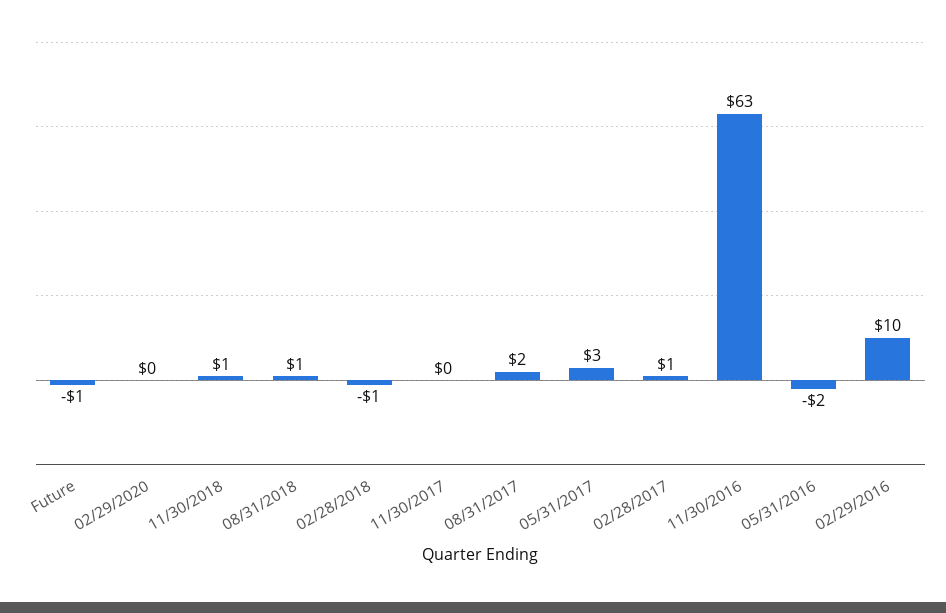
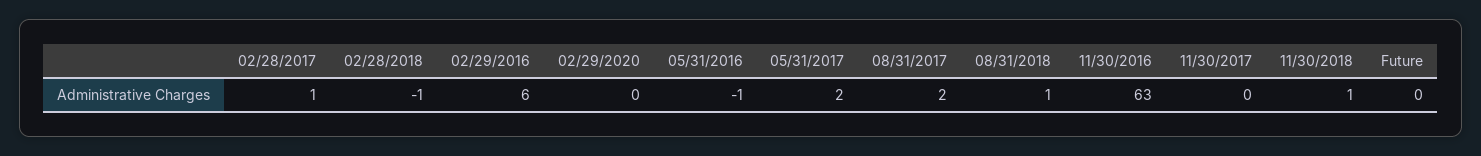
  {
-   "Future": -1,
+   "Future": 0,
    "02/29/2020": 0,
    "11/30/2018": 1,
    "08/31/2018": 1,
    "02/28/2018": -1,
    "11/30/2017": 0,
    "08/31/2017": 2,
-   "05/31/2017": 3,
+   "05/31/2017": 2,
    "02/28/2017": 1,
    "11/30/2016": 63,
-   "05/31/2016": -2,
+   "05/31/2016": -1,
-   "02/29/2016": 10
+   "02/29/2016": 6
  }

